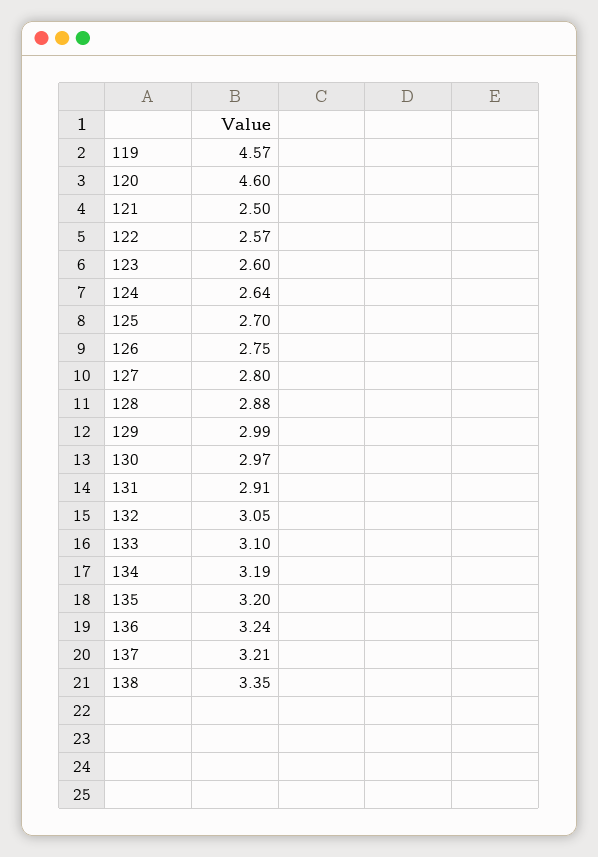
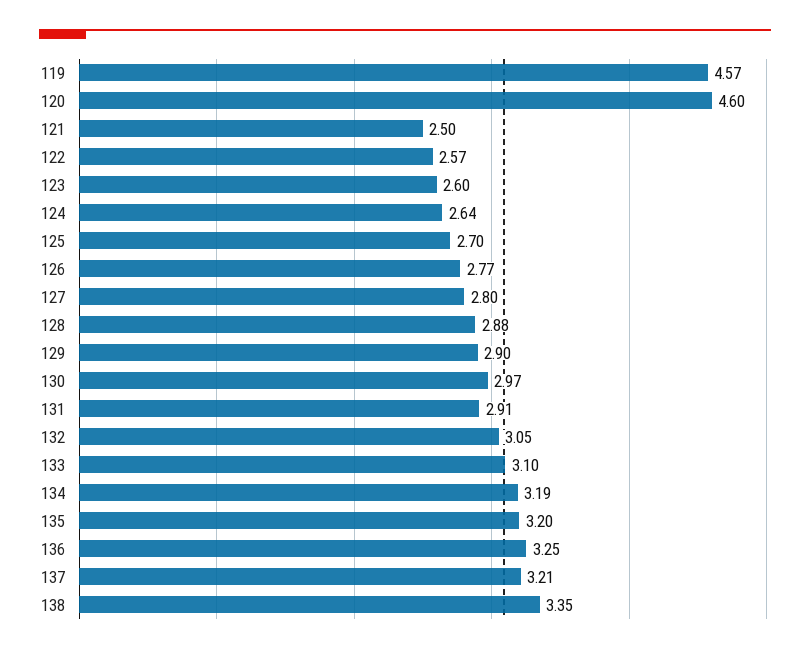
  {
    "119": 4.57,
    "120": 4.6,
    "121": 2.5,
    "122": 2.57,
    "123": 2.6,
    "124": 2.64,
    "125": 2.7,
-   "126": 2.75,
+   "126": 2.77,
    "127": 2.8,
    "128": 2.88,
-   "129": 2.99,
+   "129": 2.9,
    "130": 2.97,
    "131": 2.91,
    "132": 3.05,
    "133": 3.1,
    "134": 3.19,
    "135": 3.2,
-   "136": 3.24,
+   "136": 3.25,
    "137": 3.21,
    "138": 3.35
  }

